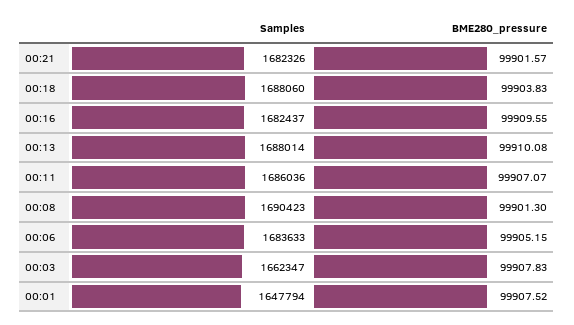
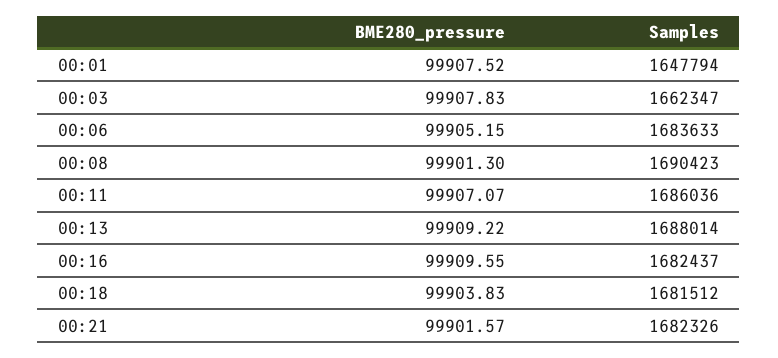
  {
    "Samples": {
      "00:21": 1682326,
-     "00:18": 1688060,
+     "00:18": 1681512,
      "00:16": 1682437,
      "00:13": 1688014,
      "00:11": 1686036,
      "00:08": 1690423,
      "00:06": 1683633,
      "00:03": 1662347,
      "00:01": 1647794
    },
    "BME280_pressure": {
      "00:21": 99901.57,
      "00:18": 99903.83,
      "00:16": 99909.55,
-     "00:13": 99910.08,
+     "00:13": 99909.22,
      "00:11": 99907.07,
      "00:08": 99901.3,
      "00:06": 99905.15,
      "00:03": 99907.83,
      "00:01": 99907.52
    }
  }

